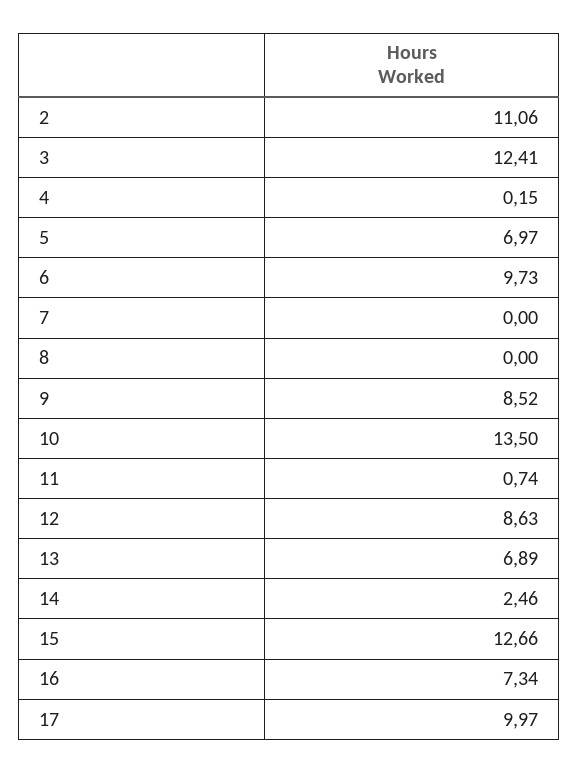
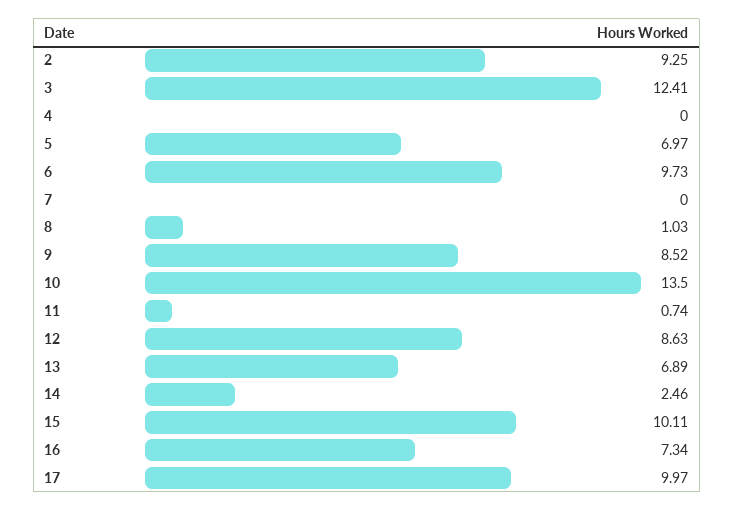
  {
-   "2": 11.06,
+   "2": 9.25,
    "3": 12.41,
-   "4": 0.15,
+   "4": 0,
    "5": 6.97,
    "6": 9.73,
    "7": 0,
-   "8": 0,
+   "8": 1.03,
    "9": 8.52,
    "10": 13.5,
    "11": 0.74,
    "12": 8.63,
    "13": 6.89,
    "14": 2.46,
-   "15": 12.66,
+   "15": 10.11,
    "16": 7.34,
    "17": 9.97
  }

